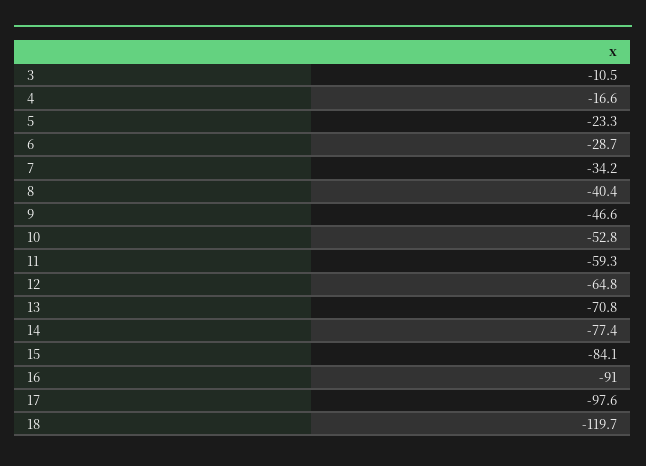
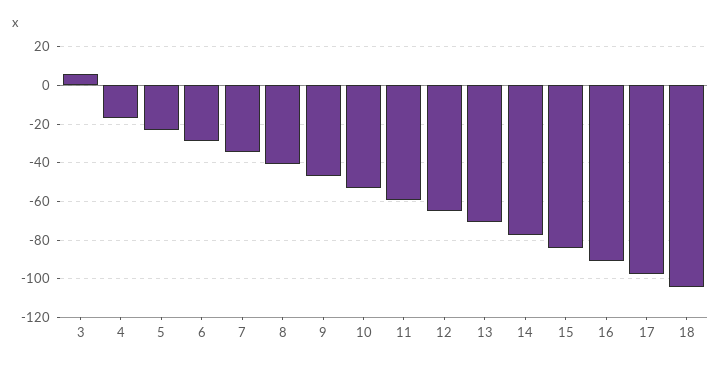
  {
-   "3": -10.5,
+   "3": 5,
    "4": -16.6,
    "5": -23.3,
    "6": -28.7,
    "7": -34.2,
    "8": -40.4,
    "9": -46.6,
    "10": -52.8,
    "11": -59.3,
    "12": -64.8,
    "13": -70.8,
    "14": -77.4,
    "15": -84.1,
    "16": -91,
    "17": -97.6,
-   "18": -119.7
+   "18": -105
  }

